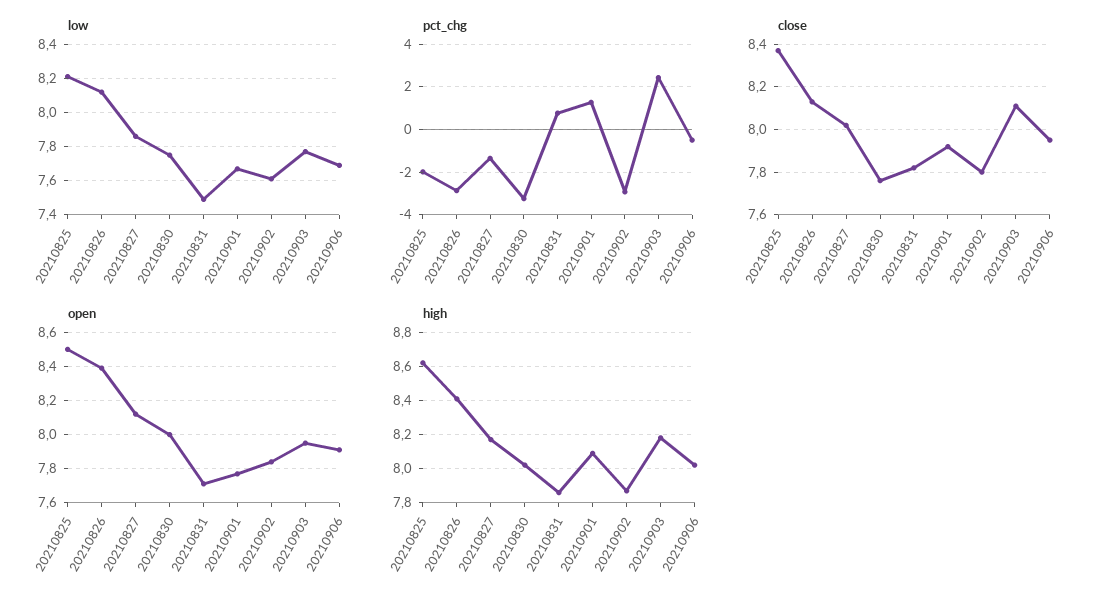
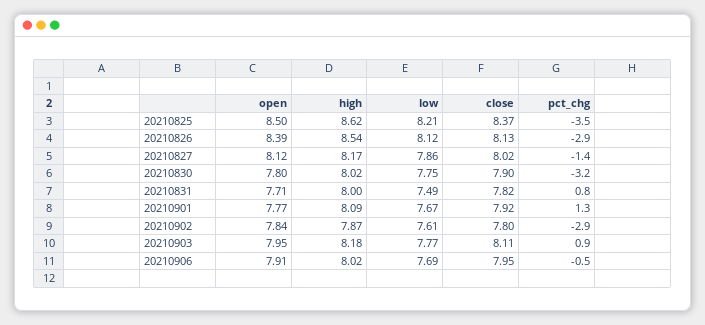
  {
    "low": {
      "20210825": 8.21,
      "20210826": 8.12,
      "20210827": 7.86,
      "20210830": 7.75,
      "20210831": 7.49,
      "20210901": 7.67,
      "20210902": 7.61,
      "20210903": 7.77,
      "20210906": 7.69
    },
    "pct_chg": {
-     "20210825": -2,
+     "20210825": -3.5,
      "20210826": -2.9,
      "20210827": -1.4,
      "20210830": -3.2,
      "20210831": 0.8,
      "20210901": 1.3,
      "20210902": -2.9,
-     "20210903": 2.5,
+     "20210903": 0.9,
      "20210906": -0.5
    },
    "close": {
      "20210825": 8.37,
      "20210826": 8.13,
      "20210827": 8.02,
-     "20210830": 7.75,
+     "20210830": 7.9,
      "20210831": 7.82,
      "20210901": 7.92,
      "20210902": 7.8,
      "20210903": 8.11,
      "20210906": 7.95
    },
    "open": {
      "20210825": 8.5,
      "20210826": 8.39,
      "20210827": 8.12,
-     "20210830": 8,
+     "20210830": 7.8,
      "20210831": 7.71,
      "20210901": 7.77,
      "20210902": 7.84,
      "20210903": 7.95,
      "20210906": 7.91
    },
    "high": {
      "20210825": 8.62,
-     "20210826": 8.4,
+     "20210826": 8.54,
      "20210827": 8.17,
      "20210830": 8.02,
-     "20210831": 7.85,
+     "20210831": 8,
      "20210901": 8.09,
      "20210902": 7.87,
      "20210903": 8.18,
      "20210906": 8.02
    }
  }

